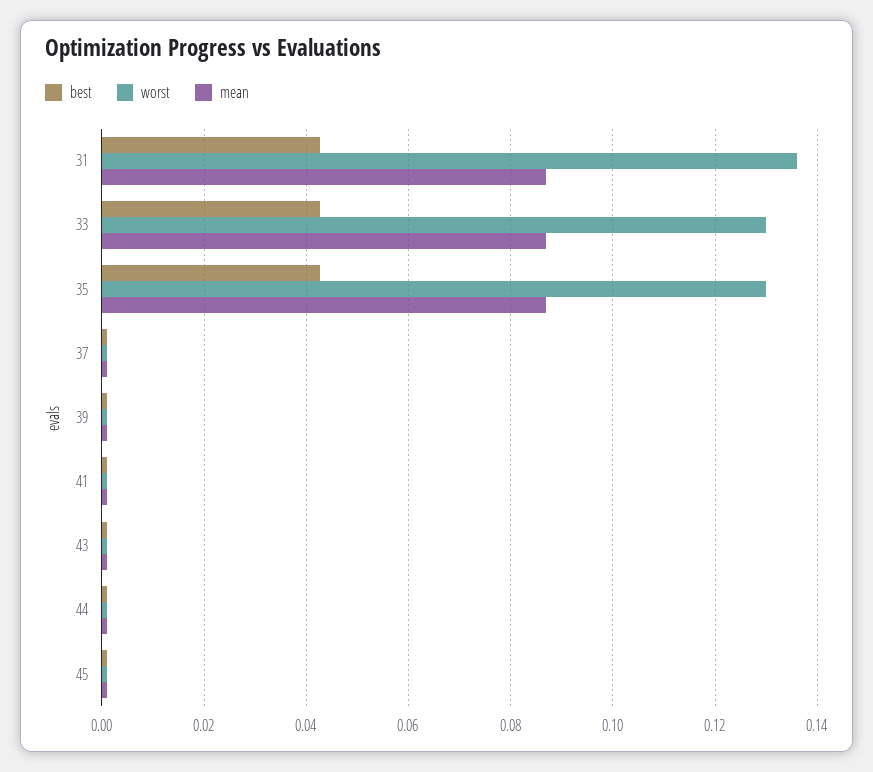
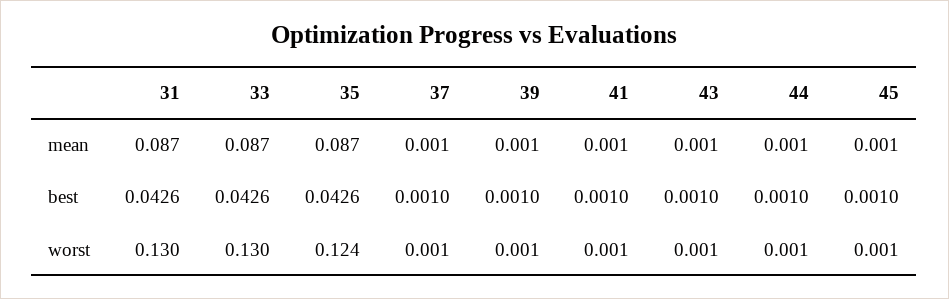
  {
    "best": {
      "31": 0.0426,
      "33": 0.0426,
      "35": 0.0426,
      "37": 0.001,
      "39": 0.001,
      "41": 0.001,
      "43": 0.001,
      "44": 0.001,
      "45": 0.001
    },
    "worst": {
-     "31": 0.136,
+     "31": 0.13,
      "33": 0.13,
-     "35": 0.13,
+     "35": 0.124,
      "37": 0.001,
      "39": 0.001,
      "41": 0.001,
      "43": 0.001,
      "44": 0.001,
      "45": 0.001
    },
    "mean": {
      "31": 0.087,
      "33": 0.087,
      "35": 0.087,
      "37": 0.001,
      "39": 0.001,
      "41": 0.001,
      "43": 0.001,
      "44": 0.001,
      "45": 0.001
    }
  }

